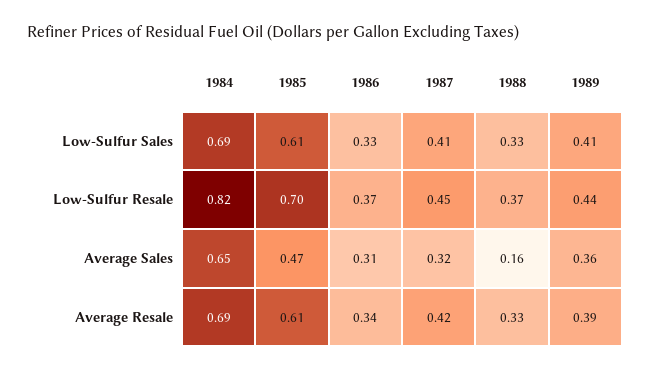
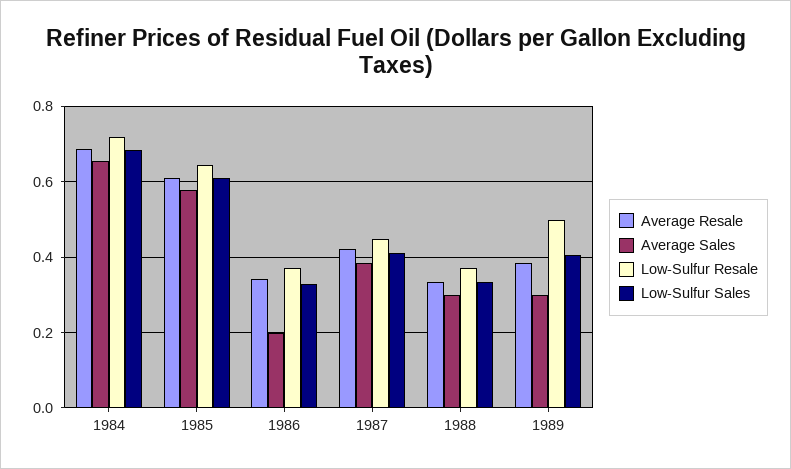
  {
    "Low-Sulfur Sales": {
      "1984": 0.69,
      "1985": 0.61,
      "1986": 0.33,
      "1987": 0.41,
      "1988": 0.33,
      "1989": 0.41
    },
    "Low-Sulfur Resale": {
-     "1984": 0.82,
+     "1984": 0.72,
-     "1985": 0.7,
+     "1985": 0.64,
      "1986": 0.37,
      "1987": 0.45,
      "1988": 0.37,
-     "1989": 0.44
+     "1989": 0.5
    },
    "Average Sales": {
      "1984": 0.65,
-     "1985": 0.47,
+     "1985": 0.58,
-     "1986": 0.31,
+     "1986": 0.2,
-     "1987": 0.32,
+     "1987": 0.38,
-     "1988": 0.16,
+     "1988": 0.3,
-     "1989": 0.36
+     "1989": 0.3
    },
    "Average Resale": {
      "1984": 0.69,
      "1985": 0.61,
      "1986": 0.34,
      "1987": 0.42,
      "1988": 0.33,
      "1989": 0.39
    }
  }

